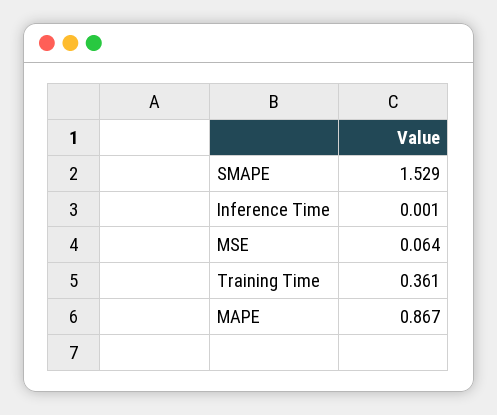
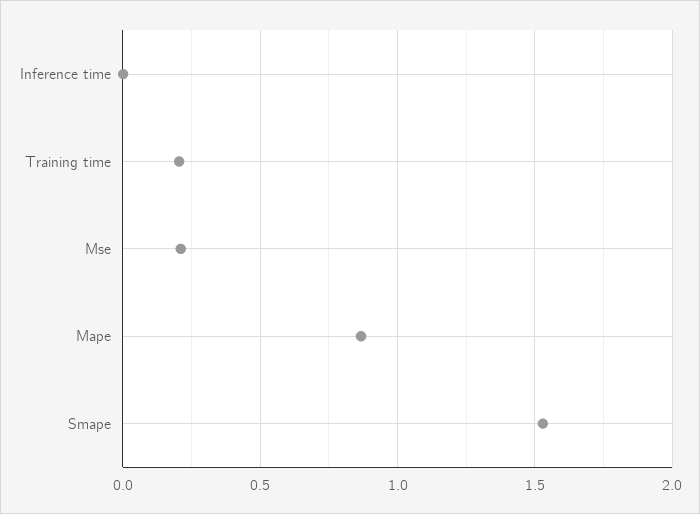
  {
    "SMAPE": 1.529,
    "Inference Time": 0.001,
-   "MSE": 0.064,
+   "MSE": 0.2,
-   "Training Time": 0.361,
+   "Training Time": 0.2,
    "MAPE": 0.867
  }

